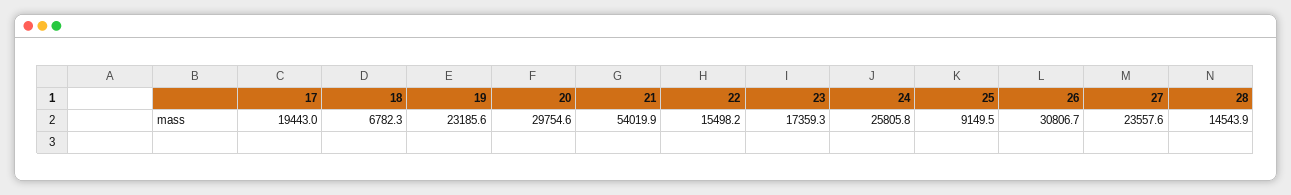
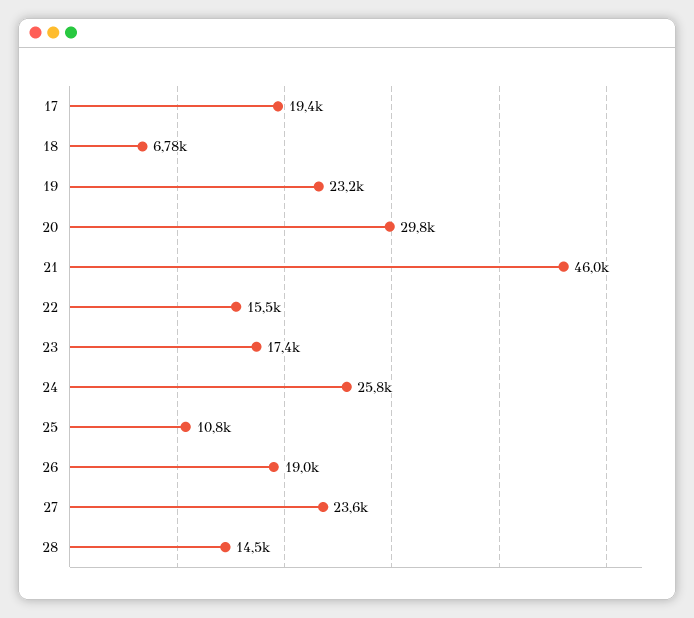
  {
    "17": 19443,
    "18": 6782.3,
    "19": 23185.6,
    "20": 29754.6,
-   "21": 54019.9,
+   "21": 46000,
    "22": 15498.2,
    "23": 17359.3,
    "24": 25805.8,
-   "25": 9149.5,
+   "25": 10800,
-   "26": 30806.7,
+   "26": 19000,
    "27": 23557.6,
    "28": 14543.9
  }

